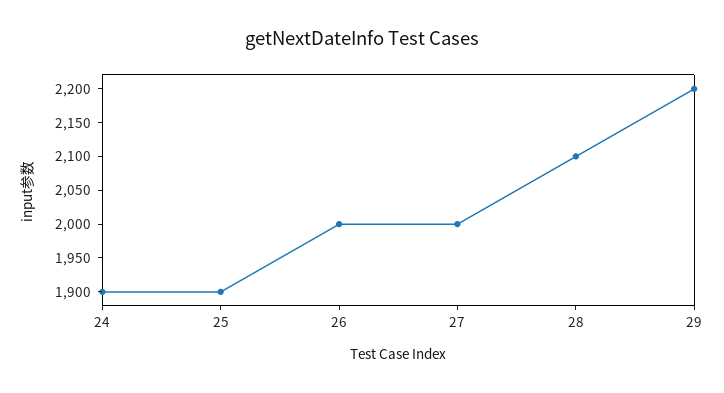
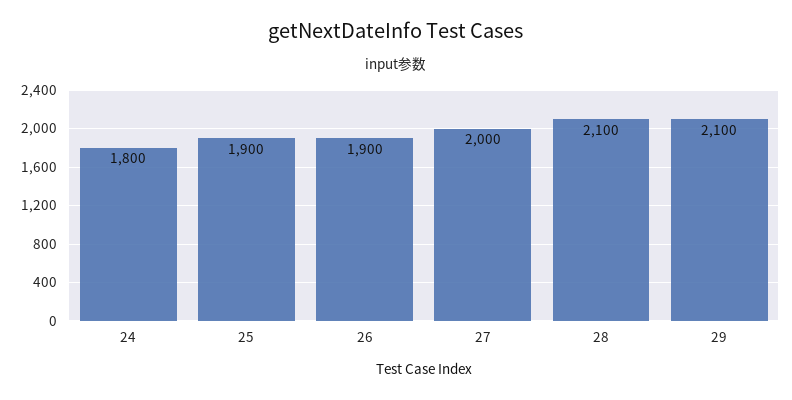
  {
-   "24": 1900,
+   "24": 1800,
    "25": 1900,
-   "26": 2000,
+   "26": 1900,
    "27": 2000,
    "28": 2100,
-   "29": 2200
+   "29": 2100
  }

